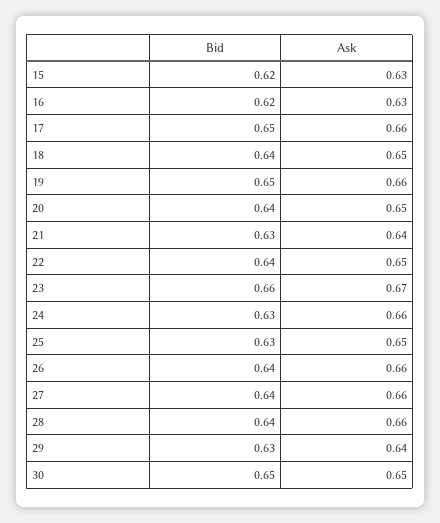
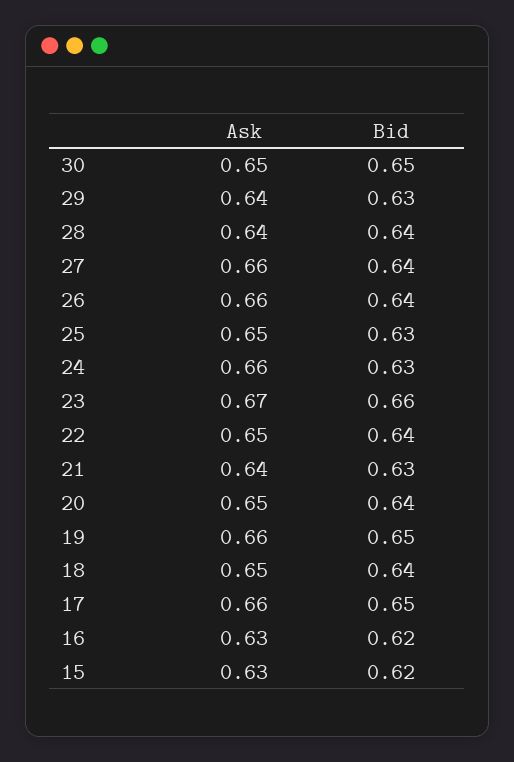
  {
    "Bid": {
      "15": 0.62,
      "16": 0.62,
      "17": 0.65,
      "18": 0.64,
      "19": 0.65,
      "20": 0.64,
      "21": 0.63,
      "22": 0.64,
      "23": 0.66,
      "24": 0.63,
      "25": 0.63,
      "26": 0.64,
      "27": 0.64,
      "28": 0.64,
      "29": 0.63,
      "30": 0.65
    },
    "Ask": {
      "15": 0.63,
      "16": 0.63,
      "17": 0.66,
      "18": 0.65,
      "19": 0.66,
      "20": 0.65,
      "21": 0.64,
      "22": 0.65,
      "23": 0.67,
      "24": 0.66,
      "25": 0.65,
      "26": 0.66,
      "27": 0.66,
-     "28": 0.66,
+     "28": 0.64,
      "29": 0.64,
      "30": 0.65
    }
  }

